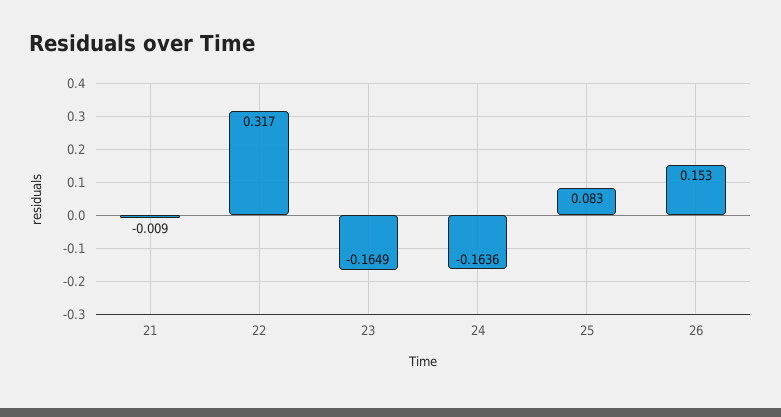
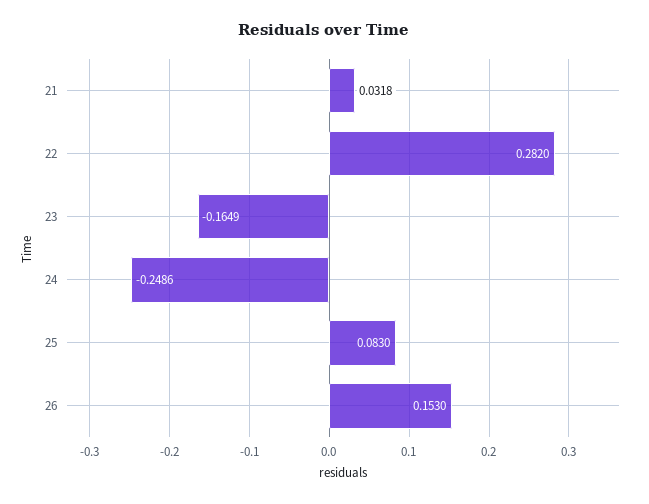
  {
-   "21": -0.009,
+   "21": 0.0318,
-   "22": 0.317,
+   "22": 0.282,
    "23": -0.1649,
-   "24": -0.1636,
+   "24": -0.2486,
    "25": 0.083,
    "26": 0.153
  }

